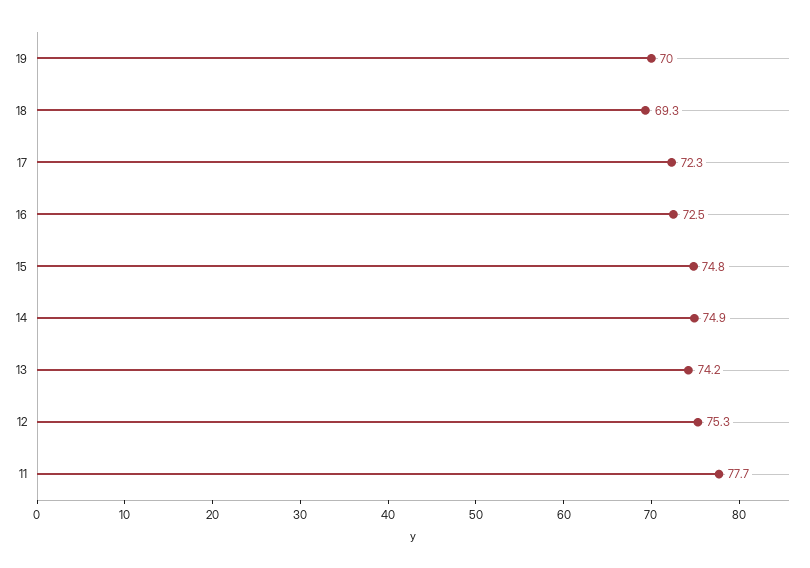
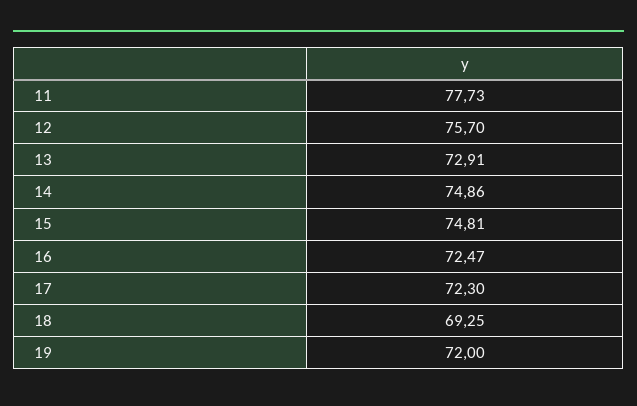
  {
-   "19": 70,
+   "19": 72,
    "18": 69.25,
    "17": 72.3,
    "16": 72.47,
    "15": 74.81,
    "14": 74.86,
-   "13": 74.2,
+   "13": 72.91,
-   "12": 75.3,
+   "12": 75.7,
    "11": 77.73
  }

